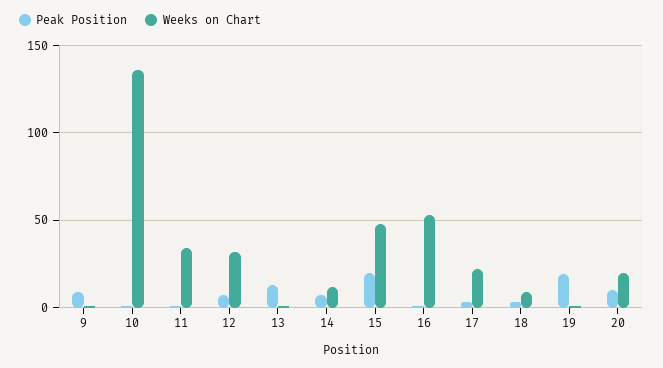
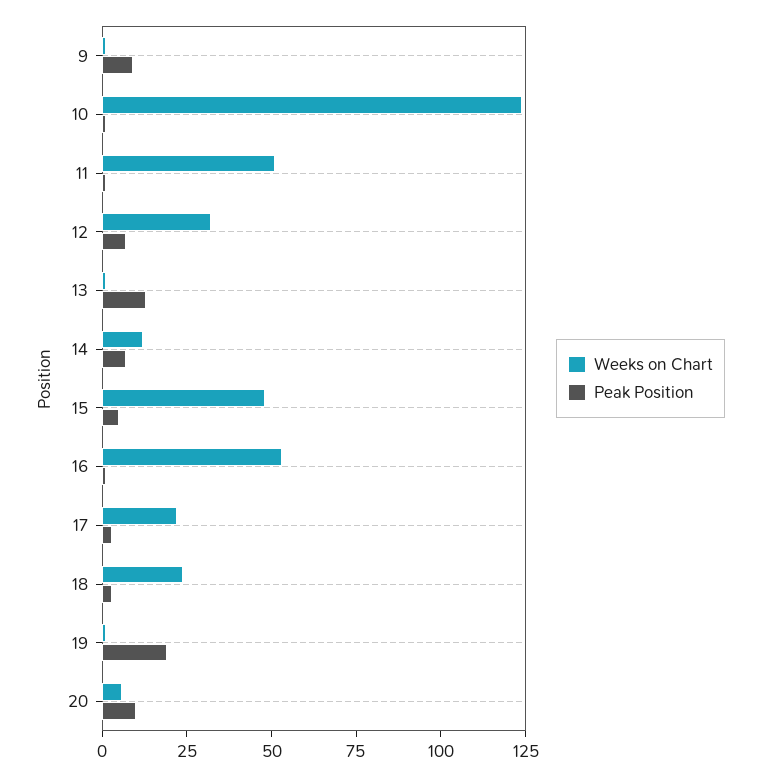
  {
    "Peak Position": {
      "9": 10,
      "10": 0,
      "11": 0,
      "12": 5,
      "13": 15,
      "14": 5,
-     "15": 20,
+     "15": 5,
      "16": 0,
      "17": 5,
      "18": 5,
      "19": 20,
      "20": 10
    },
    "Weeks on Chart": {
      "9": 0,
-     "10": 135,
+     "10": 125,
-     "11": 35,
+     "11": 50,
      "12": 30,
      "13": 0,
      "14": 10,
      "15": 50,
      "16": 55,
      "17": 20,
-     "18": 10,
+     "18": 25,
      "19": 0,
-     "20": 20
+     "20": 5
    }
  }

